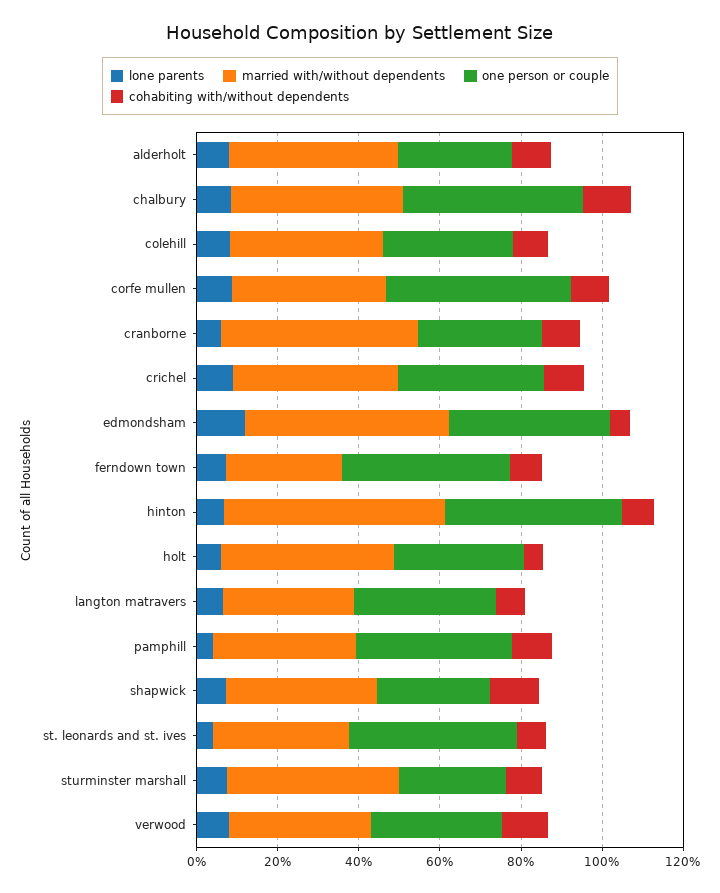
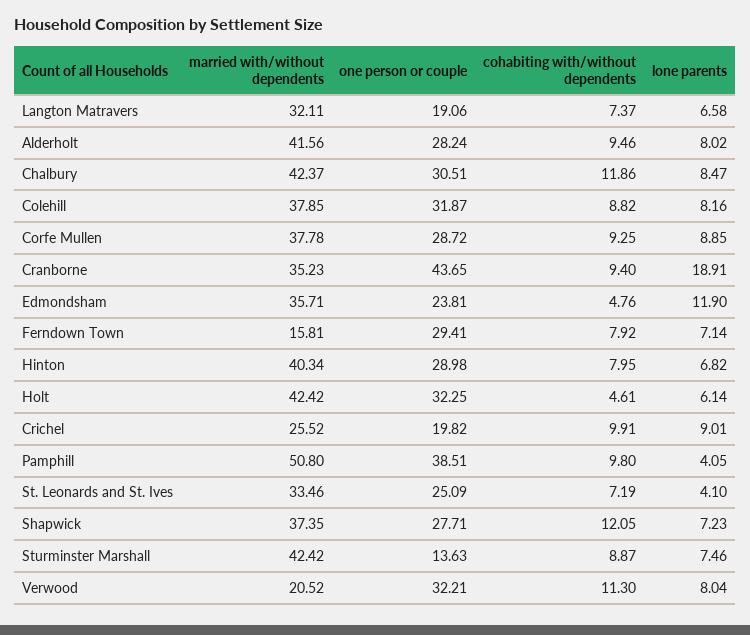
  {
    "lone parents": {
      "alderholt": 8.02,
      "chalbury": 8.47,
      "colehill": 8.16,
      "corfe mullen": 8.85,
-     "cranborne": 5,
+     "cranborne": 18.91,
      "crichel": 9.01,
      "edmondsham": 11.9,
      "ferndown town": 7.14,
      "hinton": 6.82,
      "holt": 6.14,
      "langton matravers": 6.58,
      "pamphill": 4.05,
      "shapwick": 7.23,
      "st. leonards and st. ives": 4.1,
      "sturminster marshall": 7.46,
      "verwood": 8.04
    },
    "married with/without dependents": {
      "alderholt": 41.56,
      "chalbury": 42.37,
      "colehill": 37.85,
      "corfe mullen": 37.78,
-     "cranborne": 50,
+     "cranborne": 35.23,
-     "crichel": 40,
+     "crichel": 25.52,
-     "edmondsham": 50,
+     "edmondsham": 35.71,
-     "ferndown town": 30,
+     "ferndown town": 15.81,
-     "hinton": 55,
+     "hinton": 40.34,
      "holt": 42.42,
      "langton matravers": 32.11,
-     "pamphill": 35,
+     "pamphill": 50.8,
      "shapwick": 37.35,
      "st. leonards and st. ives": 33.46,
      "sturminster marshall": 42.42,
-     "verwood": 35
+     "verwood": 20.52
    },
    "one person or couple": {
      "alderholt": 28.24,
-     "chalbury": 45,
+     "chalbury": 30.51,
      "colehill": 31.87,
-     "corfe mullen": 45,
+     "corfe mullen": 28.72,
-     "cranborne": 30,
+     "cranborne": 43.65,
-     "crichel": 35,
+     "crichel": 19.82,
-     "edmondsham": 40,
+     "edmondsham": 23.81,
-     "ferndown town": 40,
+     "ferndown town": 29.41,
-     "hinton": 45,
+     "hinton": 28.98,
      "holt": 32.25,
-     "langton matravers": 35,
+     "langton matravers": 19.06,
      "pamphill": 38.51,
      "shapwick": 27.71,
-     "st. leonards and st. ives": 40,
+     "st. leonards and st. ives": 25.09,
-     "sturminster marshall": 25,
+     "sturminster marshall": 13.63,
      "verwood": 32.21
    },
    "cohabiting with/without dependents": {
      "alderholt": 9.46,
      "chalbury": 11.86,
      "colehill": 8.82,
      "corfe mullen": 9.25,
      "cranborne": 9.4,
      "crichel": 9.91,
      "edmondsham": 4.76,
      "ferndown town": 7.92,
      "hinton": 7.95,
      "holt": 4.61,
      "langton matravers": 7.37,
      "pamphill": 9.8,
      "shapwick": 12.05,
      "st. leonards and st. ives": 7.19,
      "sturminster marshall": 8.87,
      "verwood": 11.3
    }
  }

